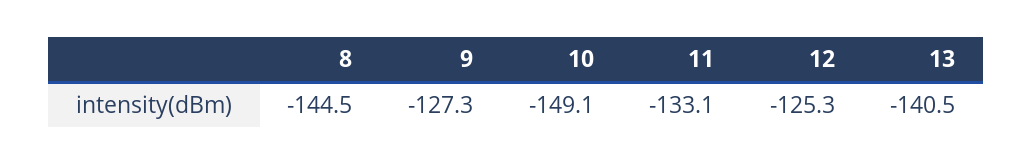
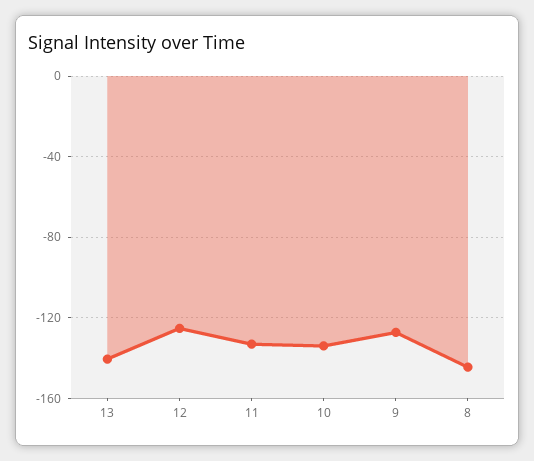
  {
    "8": -144.5,
    "9": -127.3,
-   "10": -149.1,
+   "10": -135,
    "11": -133.1,
    "12": -125.3,
    "13": -140.5
  }

